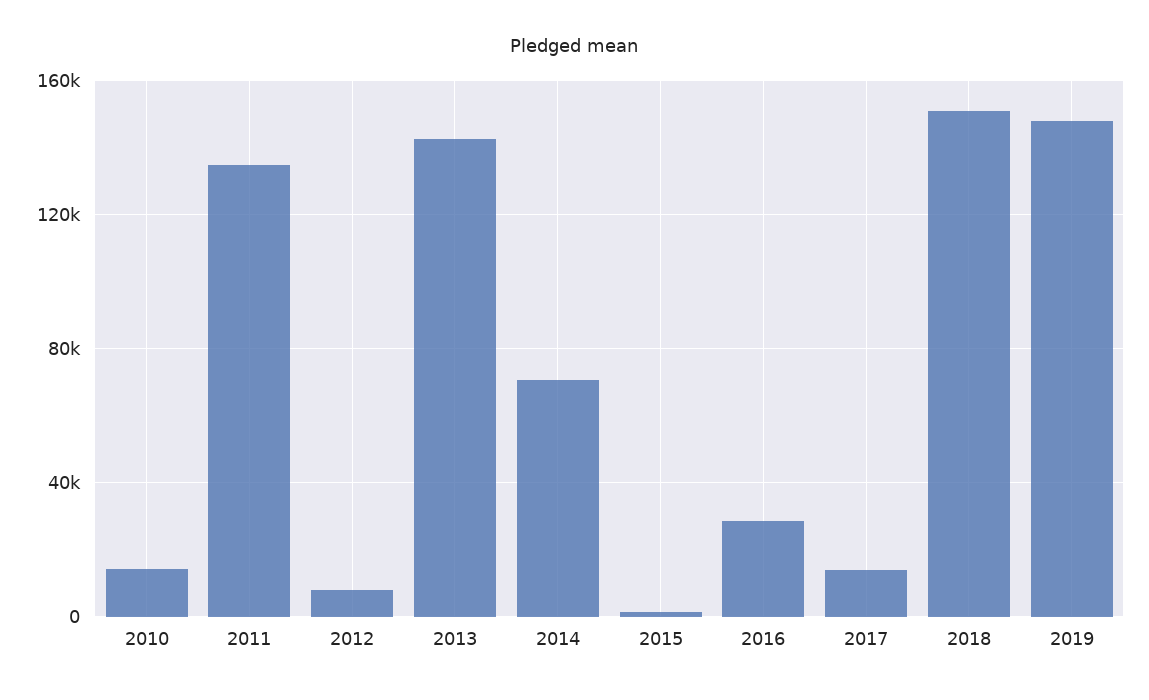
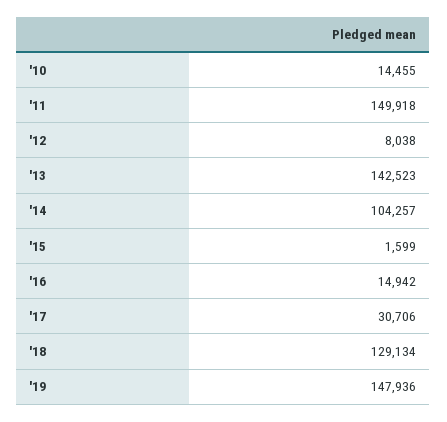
  {
    "2010": 14455,
-   "2011": 135000,
+   "2011": 149918,
    "2012": 8038,
    "2013": 142523,
-   "2014": 70000,
+   "2014": 104257,
    "2015": 1599,
-   "2016": 30000,
+   "2016": 14942,
-   "2017": 15000,
+   "2017": 30706,
-   "2018": 150000,
+   "2018": 129134,
    "2019": 147936
  }

